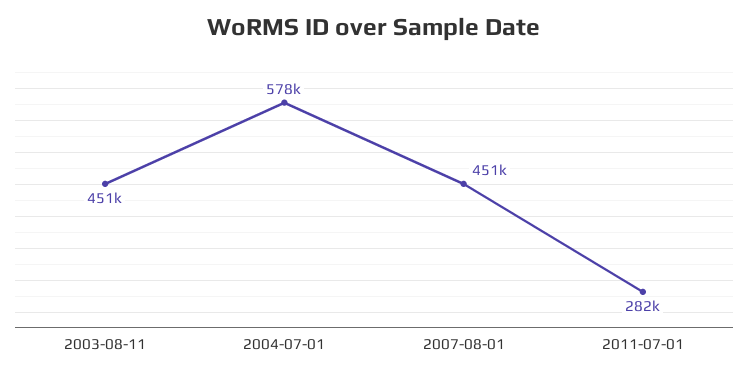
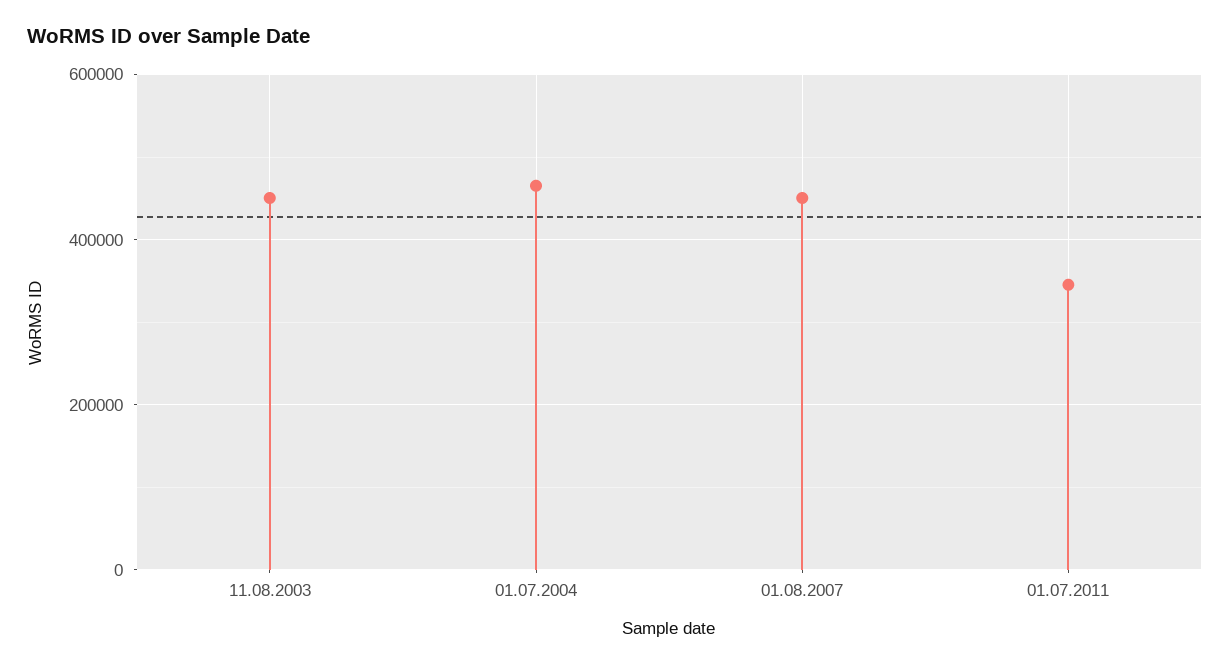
  {
    "2003-08-11": 451000,
-   "2004-07-01": 578000,
+   "2004-07-01": 460000,
    "2007-08-01": 451000,
-   "2011-07-01": 282000
+   "2011-07-01": 340000
  }

